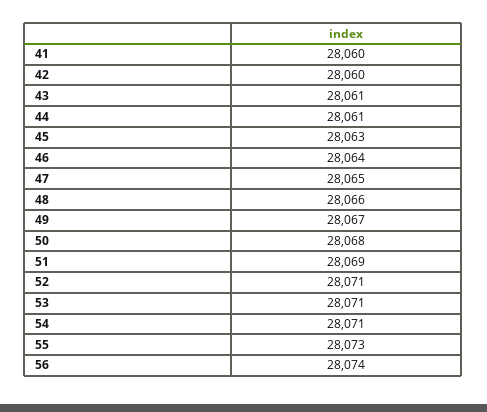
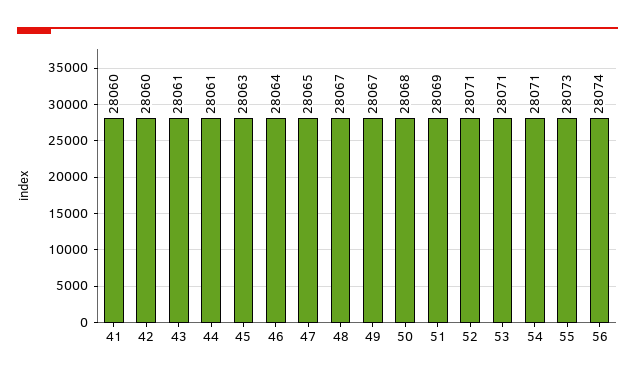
  {
    "41": 28060,
    "42": 28060,
    "43": 28061,
    "44": 28061,
    "45": 28063,
    "46": 28064,
    "47": 28065,
-   "48": 28066,
+   "48": 28067,
    "49": 28067,
    "50": 28068,
    "51": 28069,
    "52": 28071,
    "53": 28071,
    "54": 28071,
    "55": 28073,
    "56": 28074
  }

